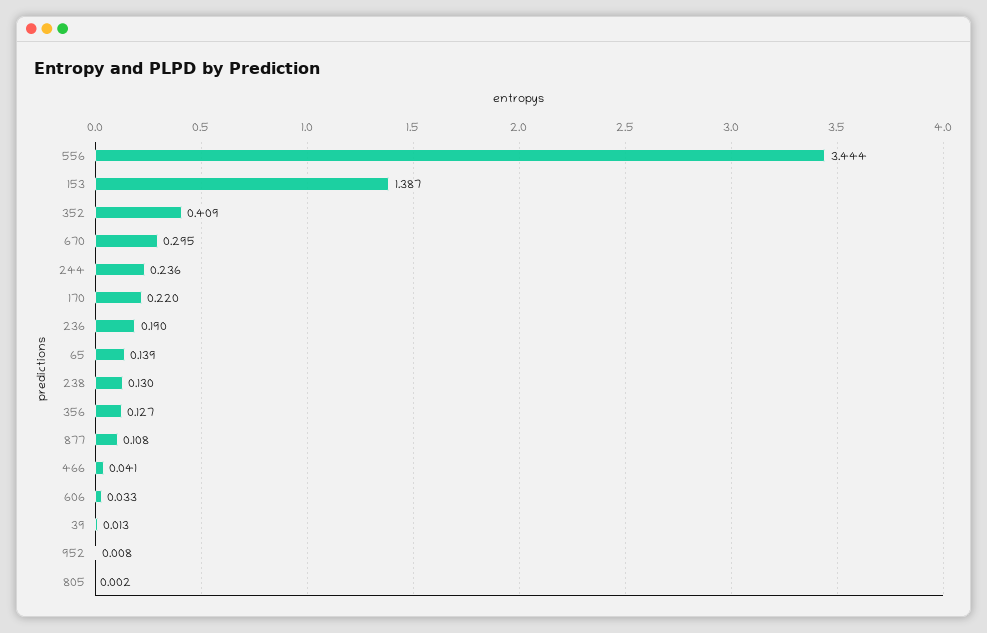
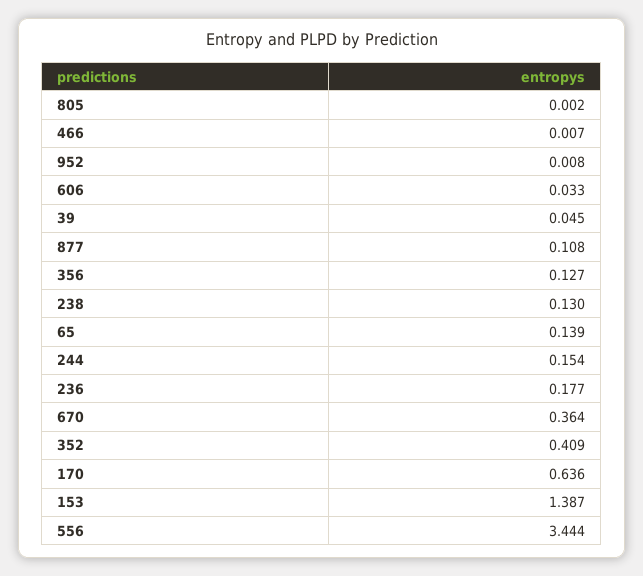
  {
    "556": 3.444,
    "153": 1.387,
    "352": 0.409,
-   "670": 0.295,
+   "670": 0.364,
-   "244": 0.236,
+   "244": 0.154,
-   "170": 0.22,
+   "170": 0.636,
-   "236": 0.19,
+   "236": 0.177,
    "65": 0.139,
    "238": 0.13,
    "356": 0.127,
    "877": 0.108,
-   "466": 0.041,
+   "466": 0.007,
    "606": 0.033,
-   "39": 0.013,
+   "39": 0.045,
    "952": 0.008,
    "805": 0.002
  }

